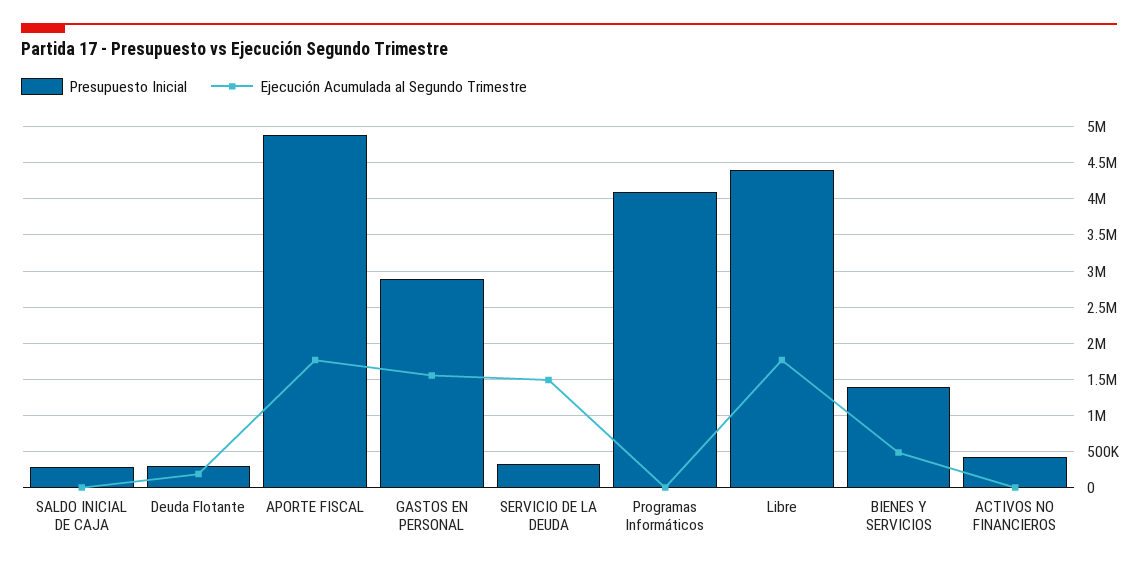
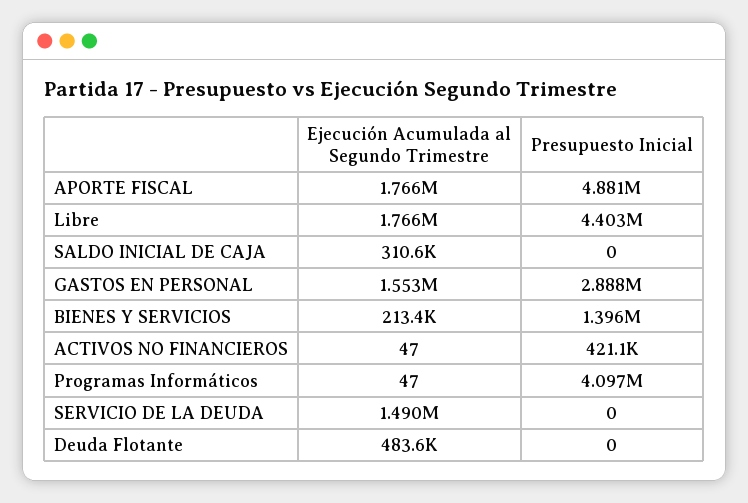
  {
    "Presupuesto Inicial": {
-     "SALDO INICIAL DE CAJA": 300000,
+     "SALDO INICIAL DE CAJA": 0,
-     "Deuda Flotante": 300000,
+     "Deuda Flotante": 0,
      "APORTE FISCAL": 4881000,
      "GASTOS EN PERSONAL": 2888000,
-     "SERVICIO DE LA DEUDA": 300000,
+     "SERVICIO DE LA DEUDA": 0,
      "Programas Informáticos": 4097000,
      "Libre": 4403000,
      "BIENES Y SERVICIOS": 1396000,
      "ACTIVOS NO FINANCIEROS": 421100
    },
    "Ejecución Acumulada al Segundo Trimestre": {
-     "SALDO INICIAL DE CAJA": 0,
+     "SALDO INICIAL DE CAJA": 310600,
-     "Deuda Flotante": 200000,
+     "Deuda Flotante": 483600,
      "APORTE FISCAL": 1766000,
      "GASTOS EN PERSONAL": 1553000,
      "SERVICIO DE LA DEUDA": 1490000,
      "Programas Informáticos": 47,
      "Libre": 1766000,
-     "BIENES Y SERVICIOS": 500000,
+     "BIENES Y SERVICIOS": 213400,
      "ACTIVOS NO FINANCIEROS": 47
    }
  }

